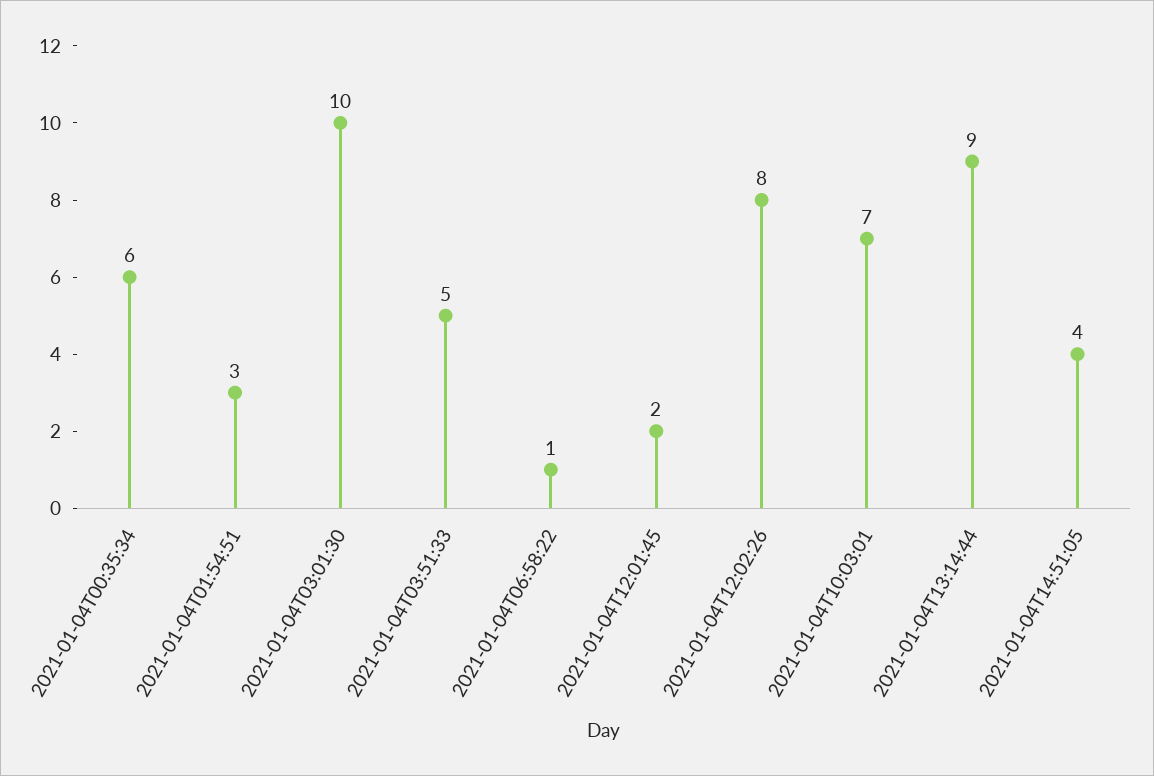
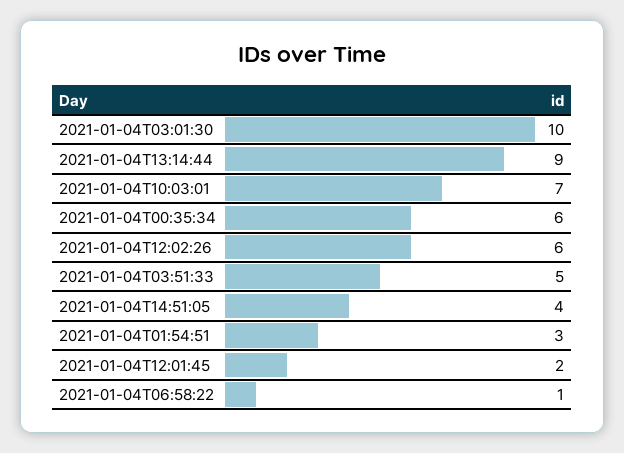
  {
    "2021-01-04T00:35:34": 6,
    "2021-01-04T01:54:51": 3,
    "2021-01-04T03:01:30": 10,
    "2021-01-04T03:51:33": 5,
    "2021-01-04T06:58:22": 1,
    "2021-01-04T12:01:45": 2,
-   "2021-01-04T12:02:26": 8,
+   "2021-01-04T12:02:26": 6,
    "2021-01-04T10:03:01": 7,
    "2021-01-04T13:14:44": 9,
    "2021-01-04T14:51:05": 4
  }

